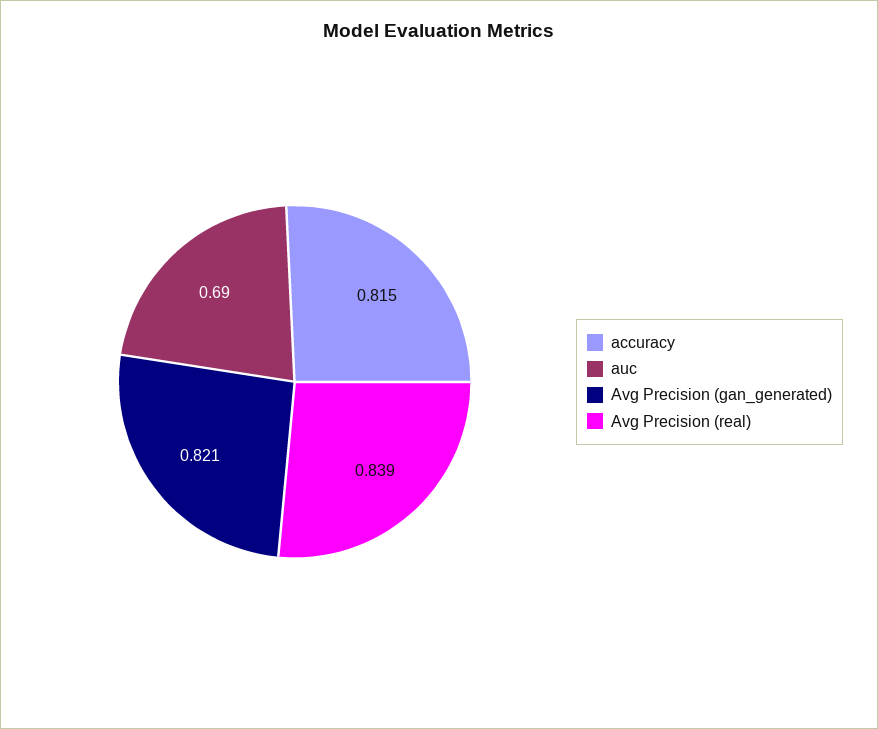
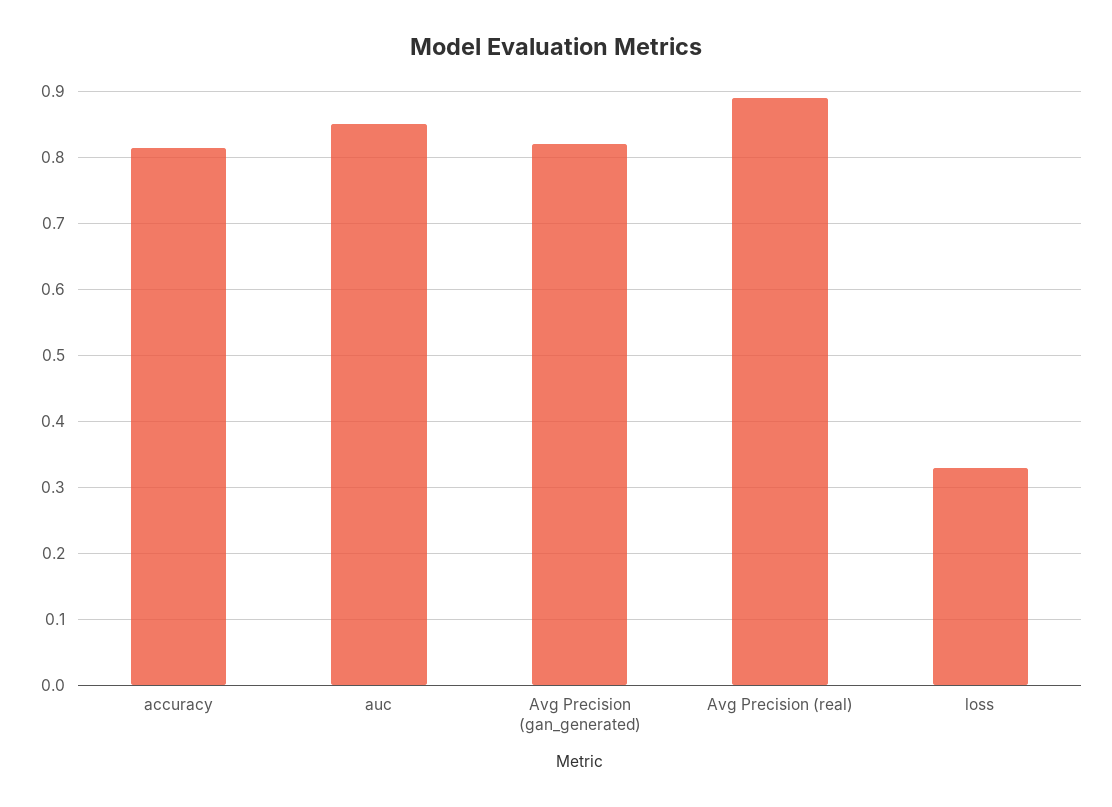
  {
    "accuracy": 0.815,
-   "auc": 0.69,
+   "auc": 0.85,
    "Avg Precision (gan_generated)": 0.821,
-   "Avg Precision (real)": 0.839
+   "Avg Precision (real)": 0.89,
+   "loss": 0.33
  }

